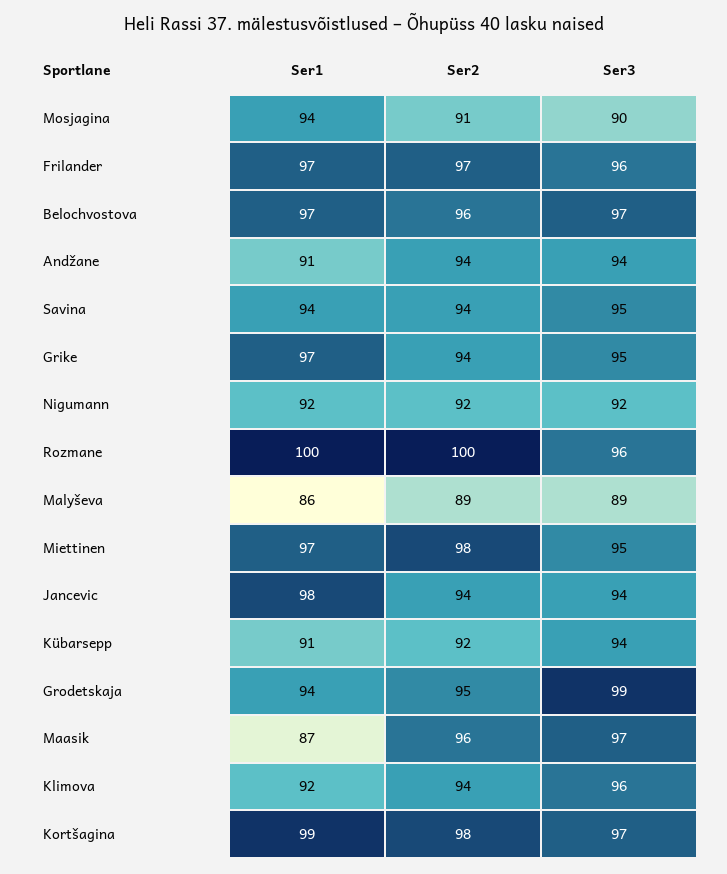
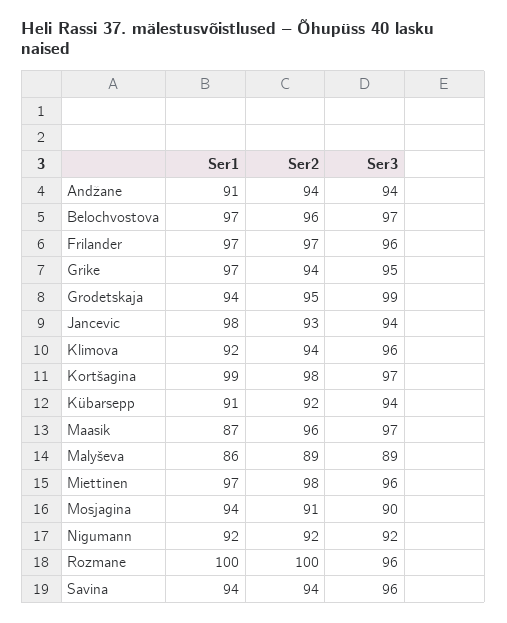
  {
    "Ser1": {
      "Mosjagina": 94,
      "Frilander": 97,
      "Belochvostova": 97,
      "Andžane": 91,
      "Savina": 94,
      "Grike": 97,
      "Nigumann": 92,
      "Rozmane": 100,
      "Malyševa": 86,
      "Miettinen": 97,
      "Jancevic": 98,
      "Kübarsepp": 91,
      "Grodetskaja": 94,
      "Maasik": 87,
      "Klimova": 92,
      "Kortšagina": 99
    },
    "Ser2": {
      "Mosjagina": 91,
      "Frilander": 97,
      "Belochvostova": 96,
      "Andžane": 94,
      "Savina": 94,
      "Grike": 94,
      "Nigumann": 92,
      "Rozmane": 100,
      "Malyševa": 89,
      "Miettinen": 98,
-     "Jancevic": 94,
+     "Jancevic": 93,
      "Kübarsepp": 92,
      "Grodetskaja": 95,
      "Maasik": 96,
      "Klimova": 94,
      "Kortšagina": 98
    },
    "Ser3": {
      "Mosjagina": 90,
      "Frilander": 96,
      "Belochvostova": 97,
      "Andžane": 94,
-     "Savina": 95,
+     "Savina": 96,
      "Grike": 95,
      "Nigumann": 92,
      "Rozmane": 96,
      "Malyševa": 89,
-     "Miettinen": 95,
+     "Miettinen": 96,
      "Jancevic": 94,
      "Kübarsepp": 94,
      "Grodetskaja": 99,
      "Maasik": 97,
      "Klimova": 96,
      "Kortšagina": 97
    }
  }

